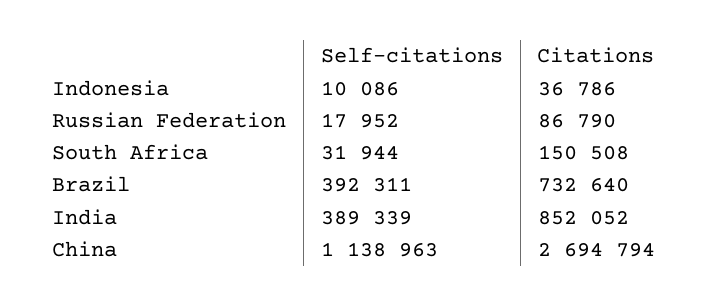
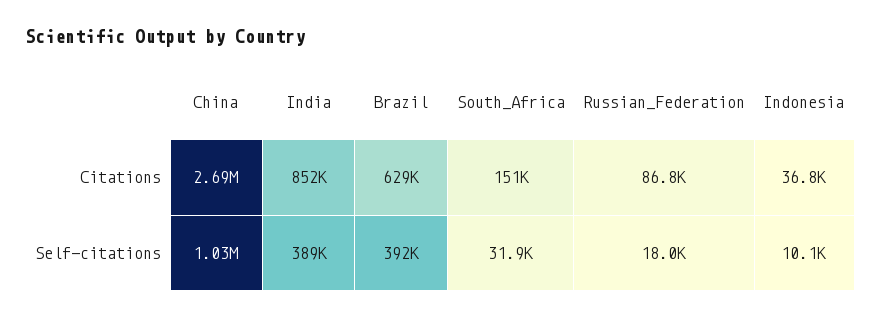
  {
    "Self-citations": {
      "Indonesia": 10086,
      "Russian Federation": 17952,
      "South Africa": 31944,
      "Brazil": 392311,
      "India": 389339,
-     "China": 1138963
+     "China": 1030000
    },
    "Citations": {
      "Indonesia": 36786,
      "Russian Federation": 86790,
      "South Africa": 150508,
-     "Brazil": 732640,
+     "Brazil": 629000,
      "India": 852052,
      "China": 2694794
    }
  }

